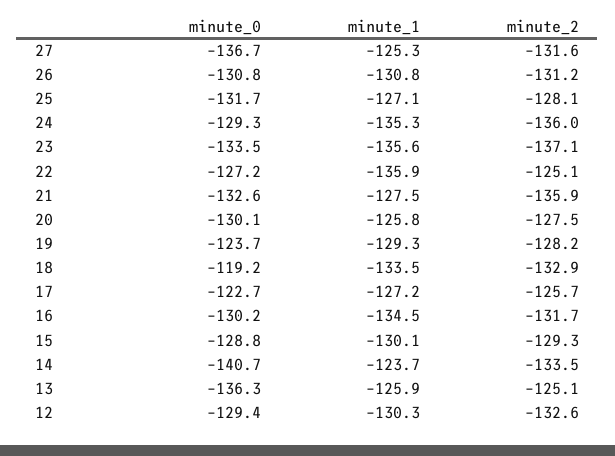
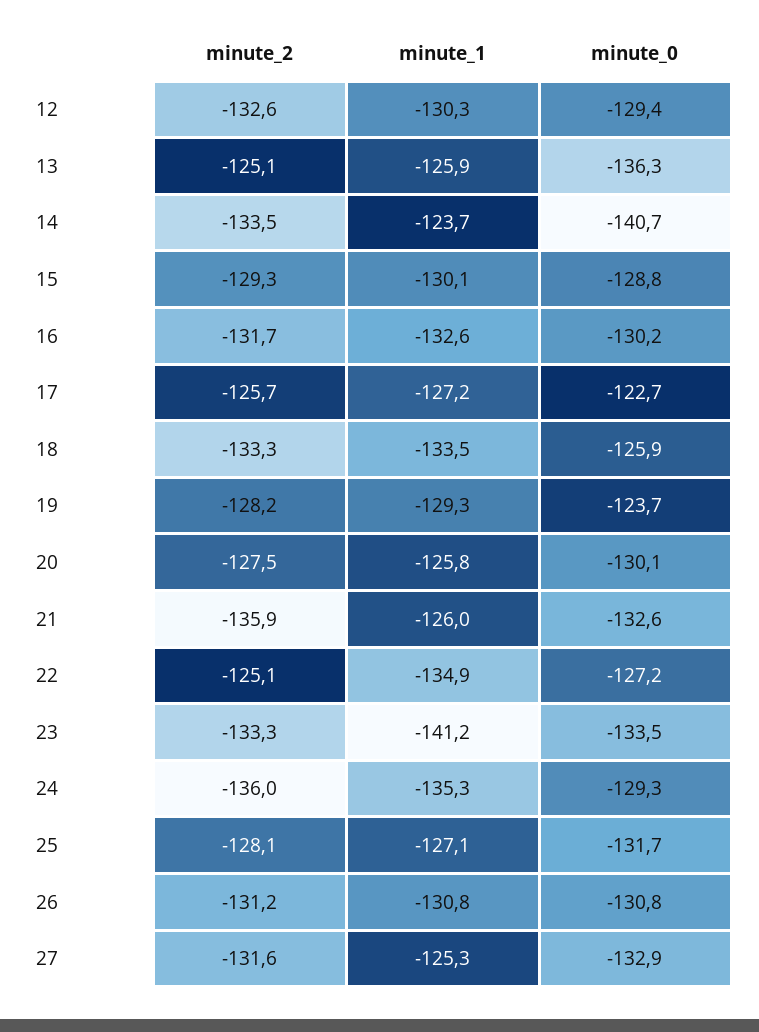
  {
    "minute_0": {
-     "27": -136.7,
+     "27": -132.9,
      "26": -130.8,
      "25": -131.7,
      "24": -129.3,
      "23": -133.5,
      "22": -127.2,
      "21": -132.6,
      "20": -130.1,
      "19": -123.7,
-     "18": -119.2,
+     "18": -125.9,
      "17": -122.7,
      "16": -130.2,
      "15": -128.8,
      "14": -140.7,
      "13": -136.3,
      "12": -129.4
    },
    "minute_1": {
      "27": -125.3,
      "26": -130.8,
      "25": -127.1,
      "24": -135.3,
-     "23": -135.6,
+     "23": -141.2,
-     "22": -135.9,
+     "22": -134.9,
-     "21": -127.5,
+     "21": -126,
      "20": -125.8,
      "19": -129.3,
      "18": -133.5,
      "17": -127.2,
-     "16": -134.5,
+     "16": -132.6,
      "15": -130.1,
      "14": -123.7,
      "13": -125.9,
      "12": -130.3
    },
    "minute_2": {
      "27": -131.6,
      "26": -131.2,
      "25": -128.1,
      "24": -136,
-     "23": -137.1,
+     "23": -133.3,
      "22": -125.1,
      "21": -135.9,
      "20": -127.5,
      "19": -128.2,
-     "18": -132.9,
+     "18": -133.3,
      "17": -125.7,
      "16": -131.7,
      "15": -129.3,
      "14": -133.5,
      "13": -125.1,
      "12": -132.6
    }
  }

